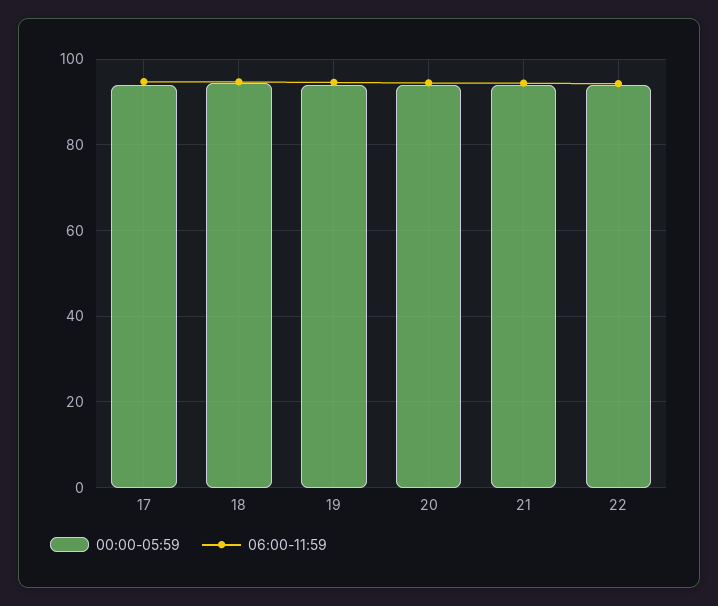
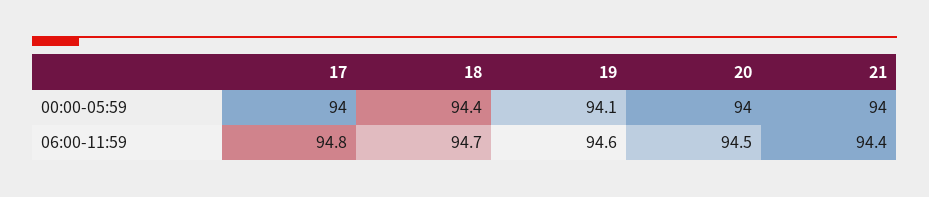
  {
    "00:00-05:59": {
      "17": 94,
      "18": 94.4,
      "19": 94.1,
      "20": 94,
-     "21": 94,
+     "21": 94
-     "22": 94
    },
    "06:00-11:59": {
      "17": 94.8,
      "18": 94.7,
      "19": 94.6,
      "20": 94.5,
-     "21": 94.4,
+     "21": 94.4
-     "22": 94
    }
  }

